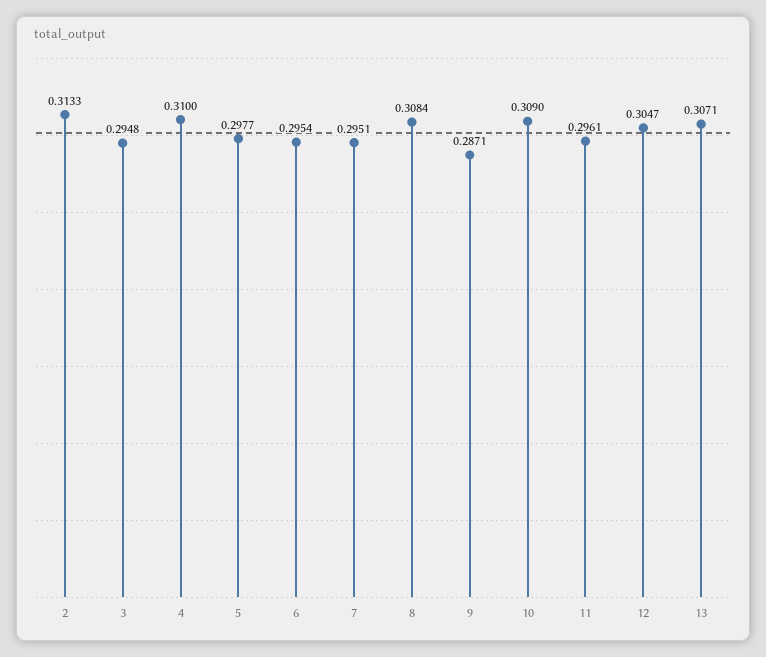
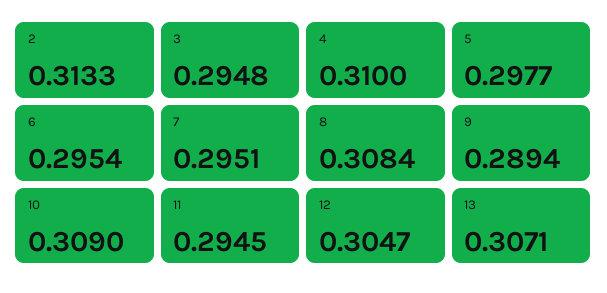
  {
    "2": 0.3133,
    "3": 0.2948,
    "4": 0.31,
    "5": 0.2977,
    "6": 0.2954,
    "7": 0.2951,
    "8": 0.3084,
-   "9": 0.2871,
+   "9": 0.2894,
    "10": 0.309,
-   "11": 0.2961,
+   "11": 0.2945,
    "12": 0.3047,
    "13": 0.3071
  }

